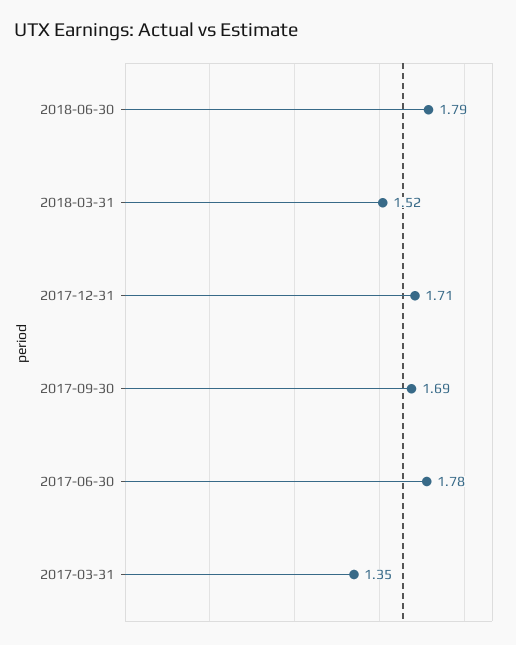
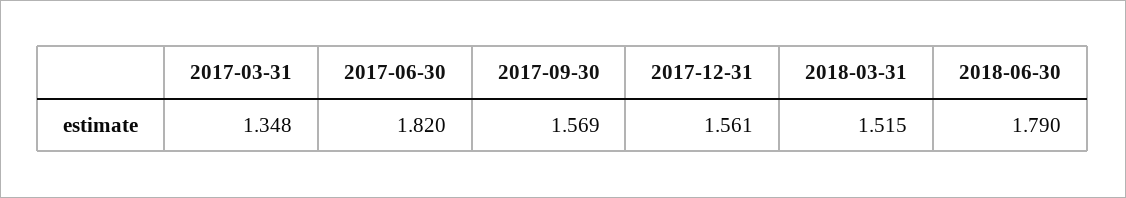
  {
    "2018-06-30": 1.79,
    "2018-03-31": 1.515,
-   "2017-12-31": 1.71,
+   "2017-12-31": 1.561,
-   "2017-09-30": 1.69,
+   "2017-09-30": 1.569,
-   "2017-06-30": 1.78,
+   "2017-06-30": 1.82,
    "2017-03-31": 1.348
  }

